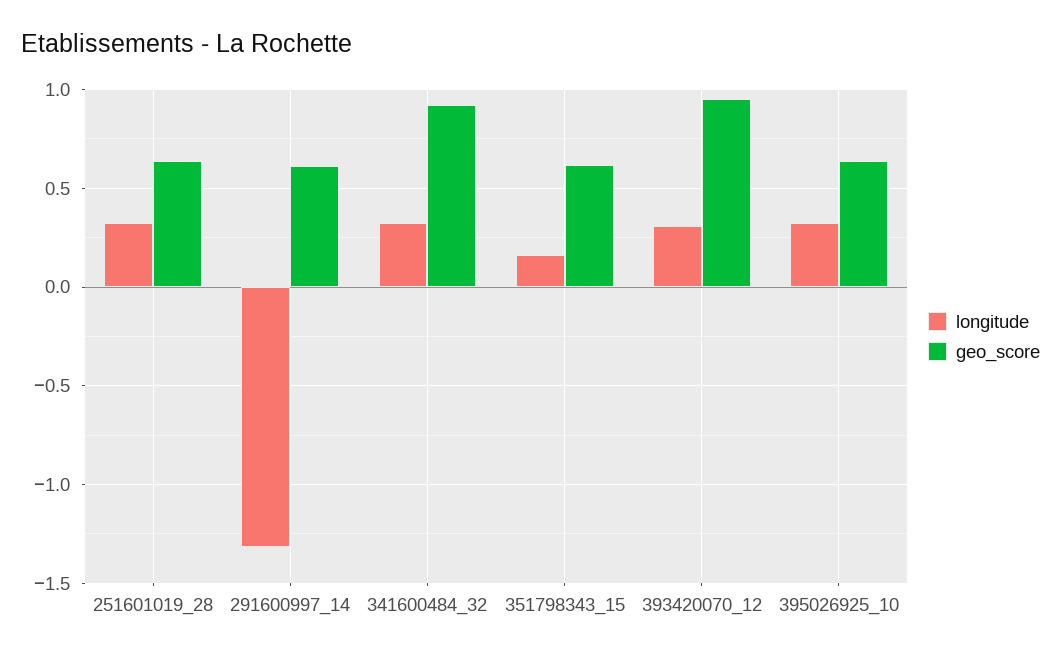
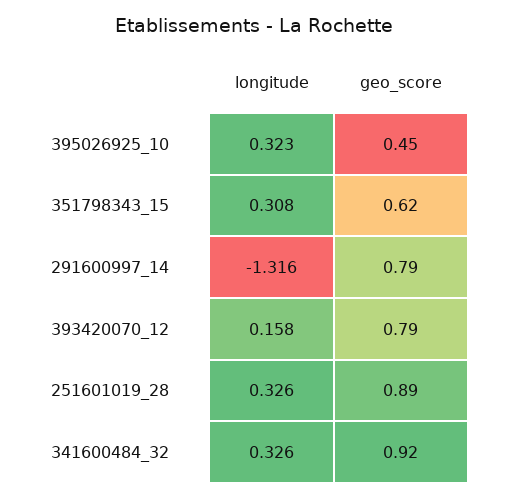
  {
    "longitude": {
      "251601019_28": 0.326,
      "291600997_14": -1.316,
      "341600484_32": 0.326,
-     "351798343_15": 0.15,
+     "351798343_15": 0.308,
-     "393420070_12": 0.3,
+     "393420070_12": 0.158,
      "395026925_10": 0.323
    },
    "geo_score": {
-     "251601019_28": 0.65,
+     "251601019_28": 0.89,
-     "291600997_14": 0.6,
+     "291600997_14": 0.79,
      "341600484_32": 0.92,
      "351798343_15": 0.62,
-     "393420070_12": 0.95,
+     "393420070_12": 0.79,
-     "395026925_10": 0.65
+     "395026925_10": 0.45
    }
  }

